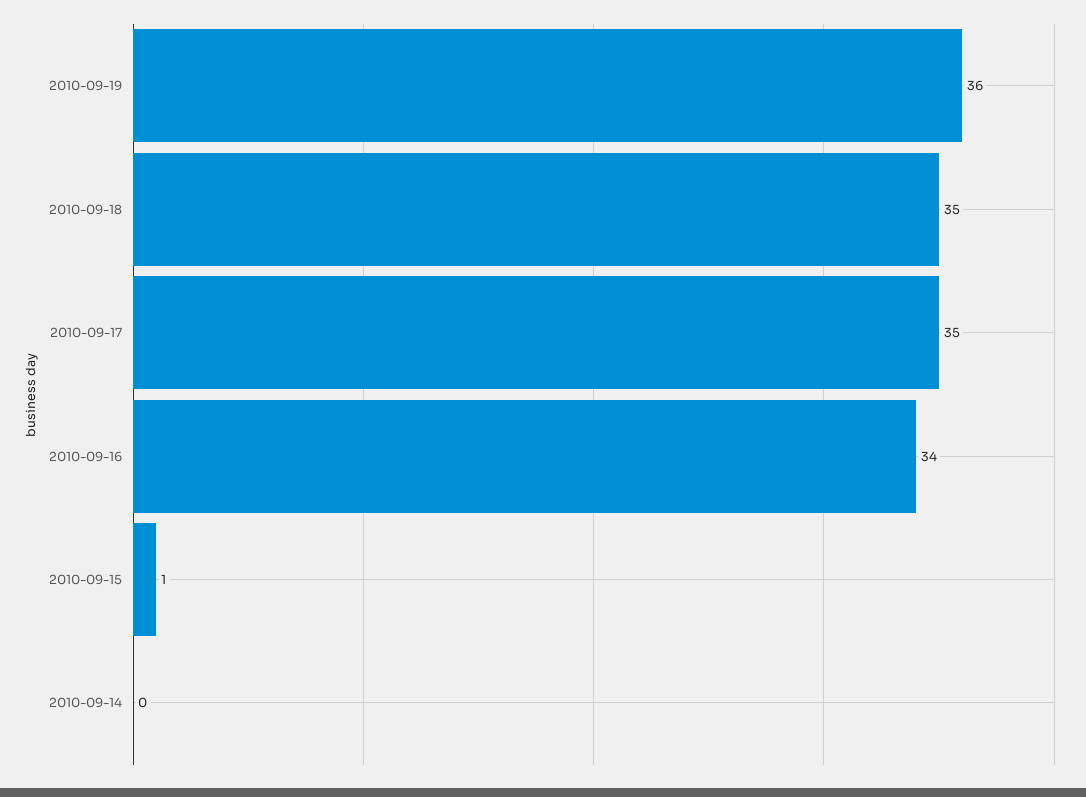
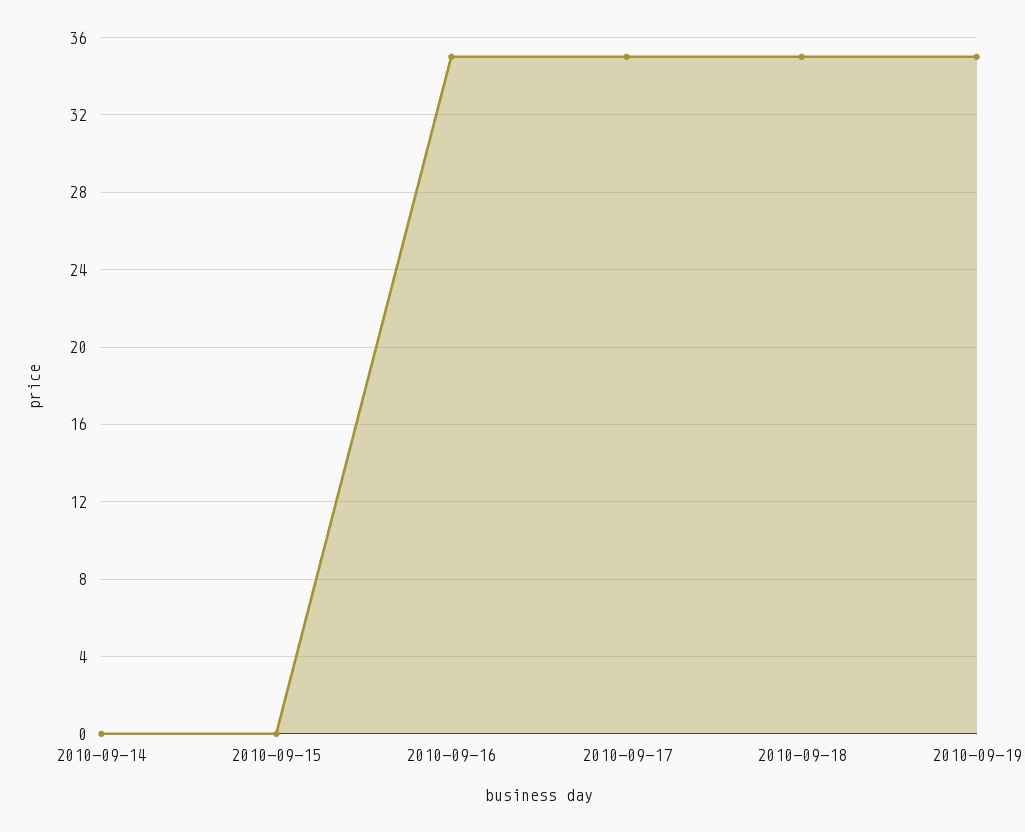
  {
-   "2010-09-19": 36,
+   "2010-09-19": 35,
    "2010-09-18": 35,
    "2010-09-17": 35,
-   "2010-09-16": 34,
+   "2010-09-16": 35,
-   "2010-09-15": 1,
+   "2010-09-15": 0,
    "2010-09-14": 0
  }

